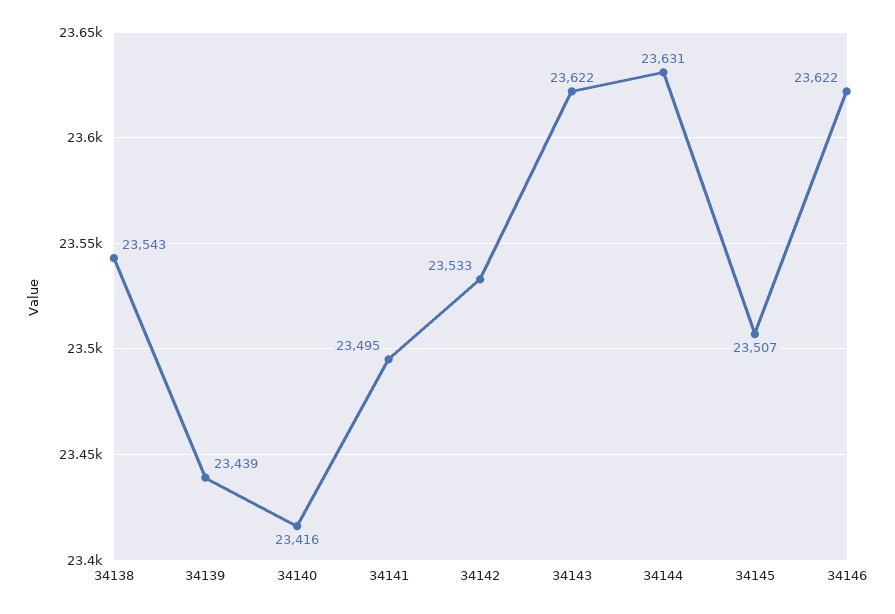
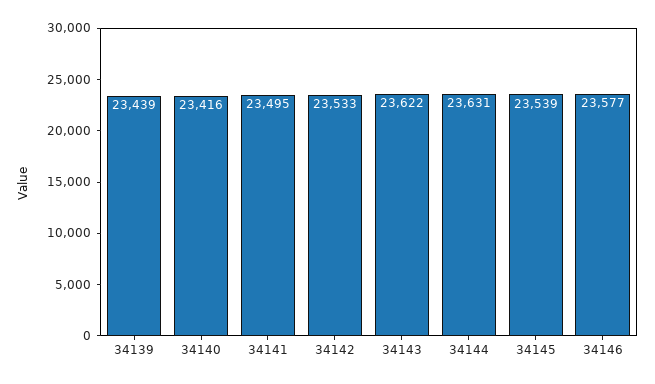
  {
-   "34138": 23543,
    "34139": 23439,
    "34140": 23416,
    "34141": 23495,
    "34142": 23533,
    "34143": 23622,
    "34144": 23631,
-   "34145": 23507,
+   "34145": 23539,
-   "34146": 23622
+   "34146": 23577
  }

